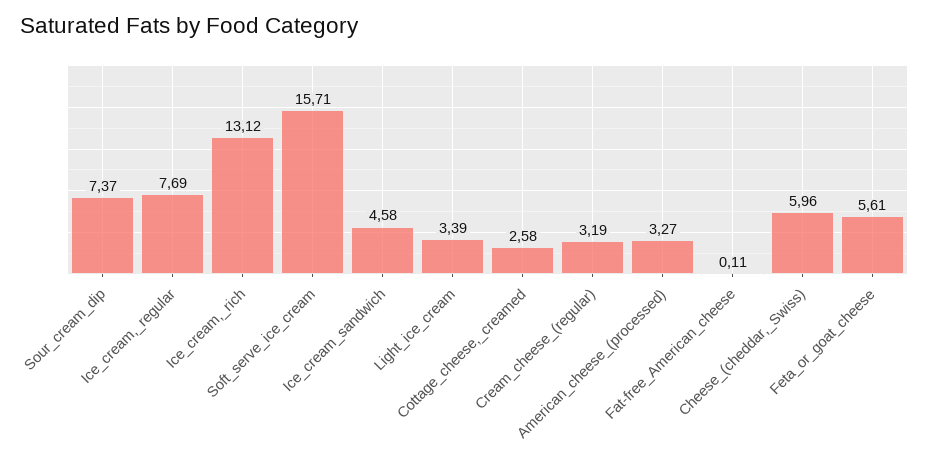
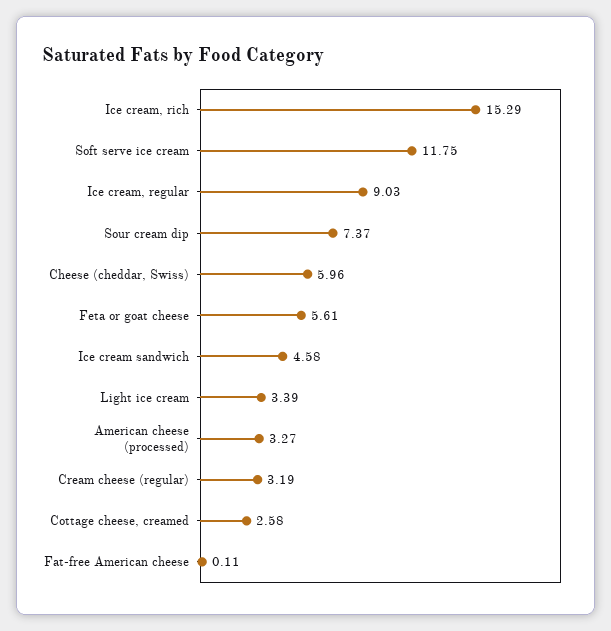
  {
    "Sour_cream_dip": 7.37,
-   "Ice_cream,_regular": 7.69,
+   "Ice_cream,_regular": 9.03,
-   "Ice_cream,_rich": 13.12,
+   "Ice_cream,_rich": 15.29,
-   "Soft_serve_ice_cream": 15.71,
+   "Soft_serve_ice_cream": 11.75,
    "Ice_cream_sandwich": 4.58,
    "Light_ice_cream": 3.39,
    "Cottage_cheese,_creamed": 2.58,
    "Cream_cheese_(regular)": 3.19,
    "American_cheese_(processed)": 3.27,
    "Fat-free_American_cheese": 0.11,
    "Cheese_(cheddar,_Swiss)": 5.96,
    "Feta_or_goat_cheese": 5.61
  }

